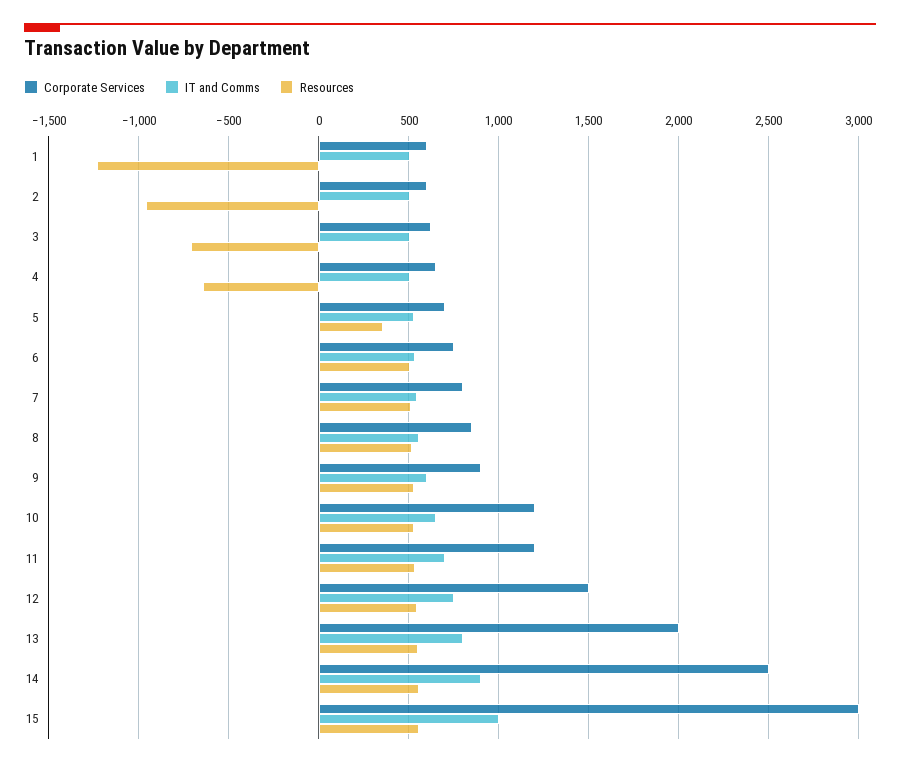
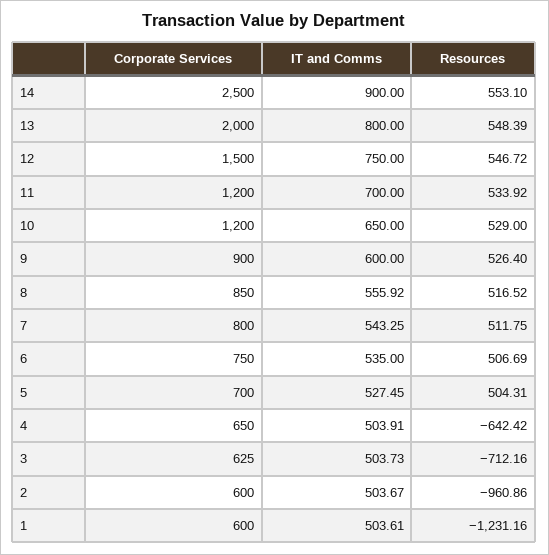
  {
    "Corporate Services": {
      "1": 600,
      "2": 600,
      "3": 625,
      "4": 650,
      "5": 700,
      "6": 750,
      "7": 800,
      "8": 850,
      "9": 900,
      "10": 1200,
      "11": 1200,
      "12": 1500,
      "13": 2000,
-     "14": 2500,
+     "14": 2500
-     "15": 3000
    },
    "IT and Comms": {
      "1": 503.61,
      "2": 503.67,
      "3": 503.73,
      "4": 503.91,
      "5": 527.45,
      "6": 535,
      "7": 543.25,
      "8": 555.92,
      "9": 600,
      "10": 650,
      "11": 700,
      "12": 750,
      "13": 800,
-     "14": 900,
+     "14": 900
-     "15": 1000
    },
    "Resources": {
      "1": -1231.16,
      "2": -960.86,
      "3": -712.16,
      "4": -642.42,
-     "5": 350,
+     "5": 504.31,
      "6": 506.69,
      "7": 511.75,
      "8": 516.52,
      "9": 526.4,
      "10": 529,
      "11": 533.92,
      "12": 546.72,
      "13": 548.39,
-     "14": 553.1,
+     "14": 553.1
-     "15": 550
    }
  }

